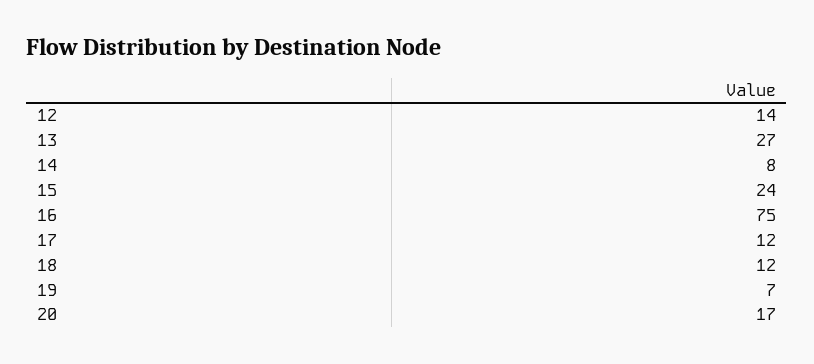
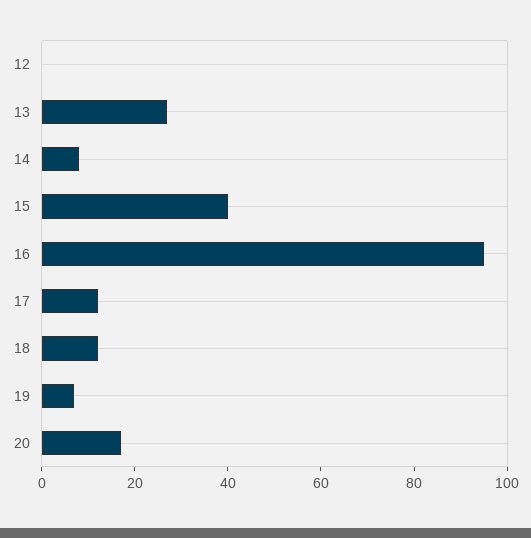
  {
-   "12": 14,
+   "12": 0,
    "13": 27,
    "14": 8,
-   "15": 24,
+   "15": 40,
-   "16": 75,
+   "16": 95,
    "17": 12,
    "18": 12,
    "19": 7,
    "20": 17
  }

